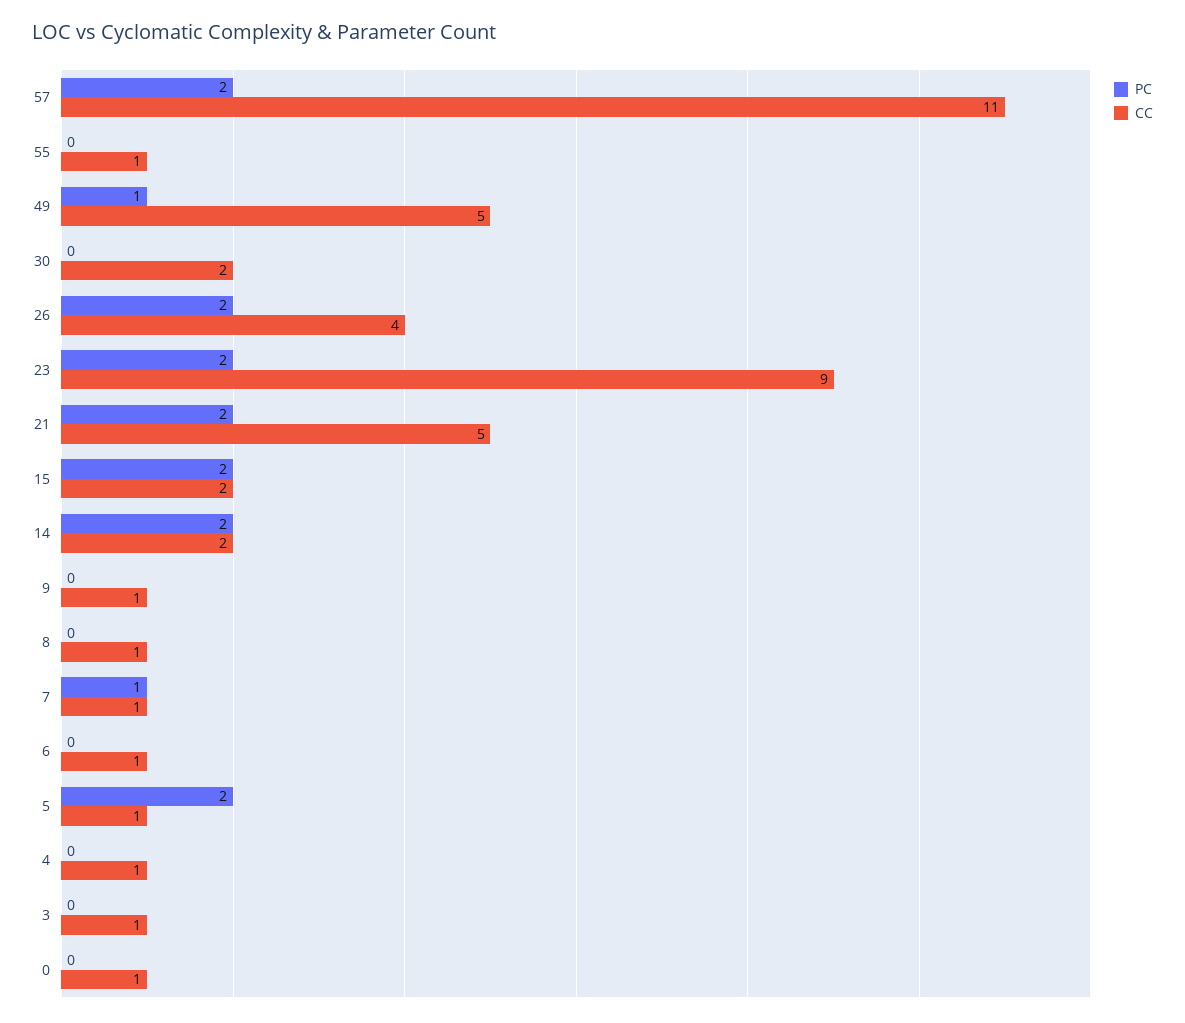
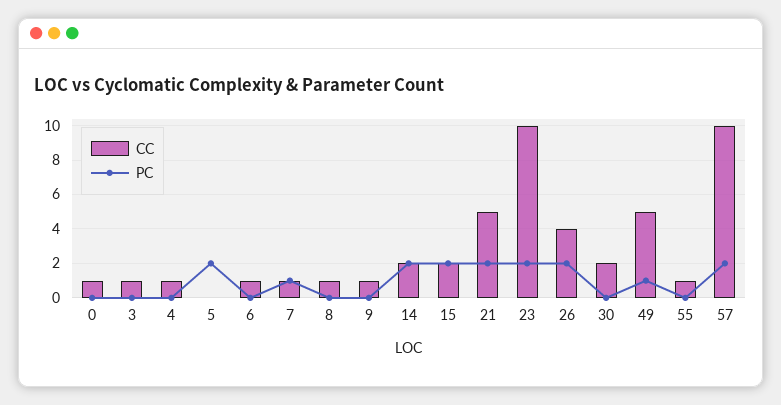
  {
    "PC": {
      "57": 2,
      "55": 0,
      "49": 1,
      "30": 0,
      "26": 2,
      "23": 2,
      "21": 2,
      "15": 2,
      "14": 2,
      "9": 0,
      "8": 0,
      "7": 1,
      "6": 0,
      "5": 2,
      "4": 0,
      "3": 0,
      "0": 0
    },
    "CC": {
-     "57": 11,
+     "57": 10,
      "55": 1,
      "49": 5,
      "30": 2,
      "26": 4,
-     "23": 9,
+     "23": 10,
      "21": 5,
      "15": 2,
      "14": 2,
      "9": 1,
      "8": 1,
      "7": 1,
      "6": 1,
-     "5": 1,
+     "5": 0,
      "4": 1,
      "3": 1,
      "0": 1
    }
  }

